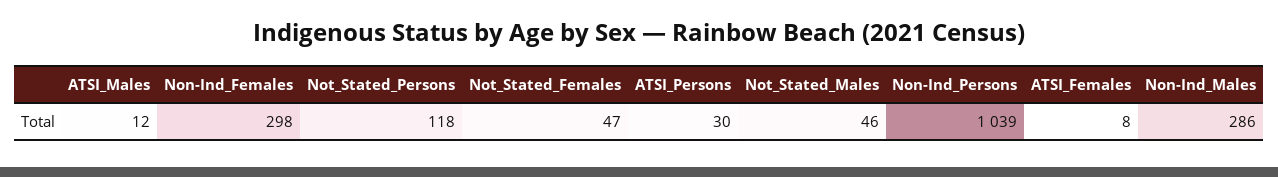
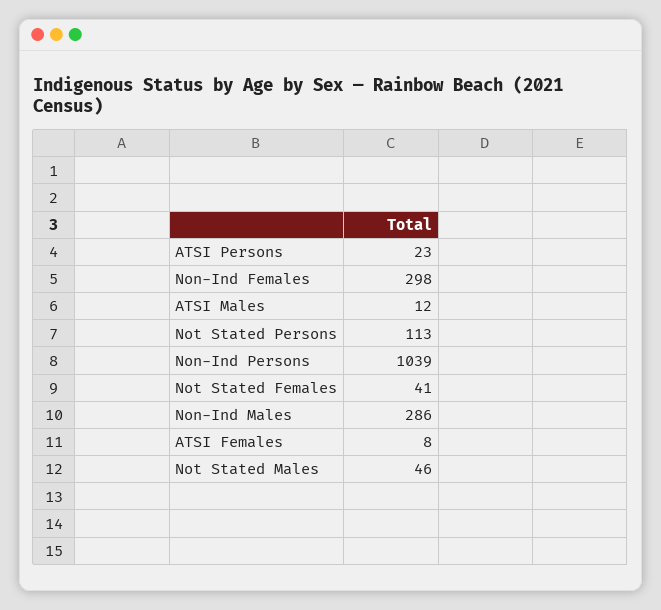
  {
    "ATSI_Males": 12,
    "Non-Ind_Females": 298,
-   "Not_Stated_Persons": 118,
+   "Not_Stated_Persons": 113,
-   "Not_Stated_Females": 47,
+   "Not_Stated_Females": 41,
-   "ATSI_Persons": 30,
+   "ATSI_Persons": 23,
    "Not_Stated_Males": 46,
    "Non-Ind_Persons": 1039,
    "ATSI_Females": 8,
    "Non-Ind_Males": 286
  }

